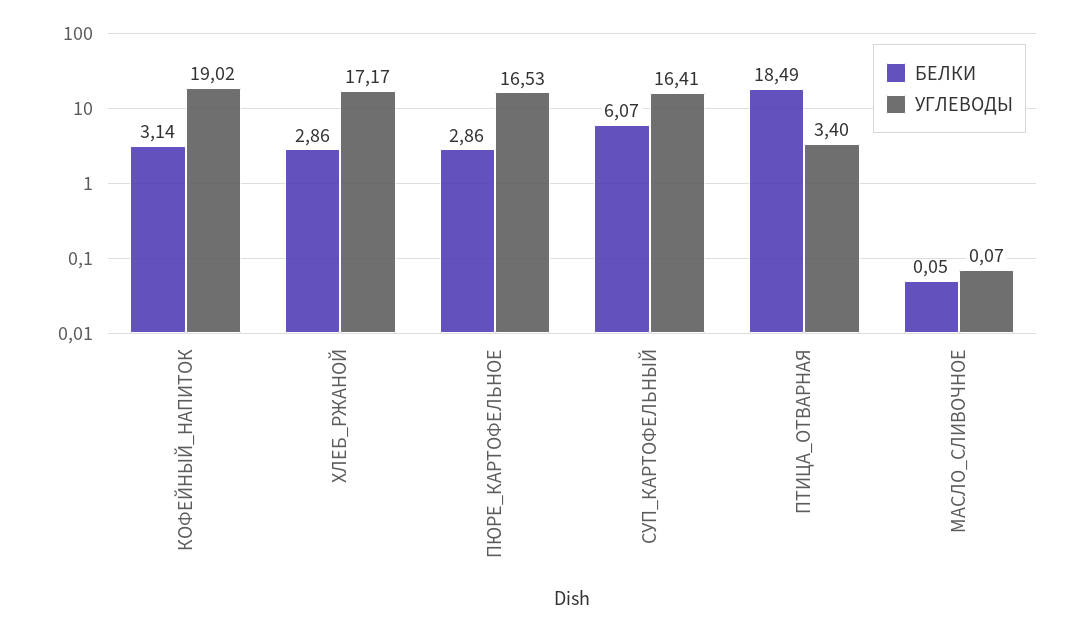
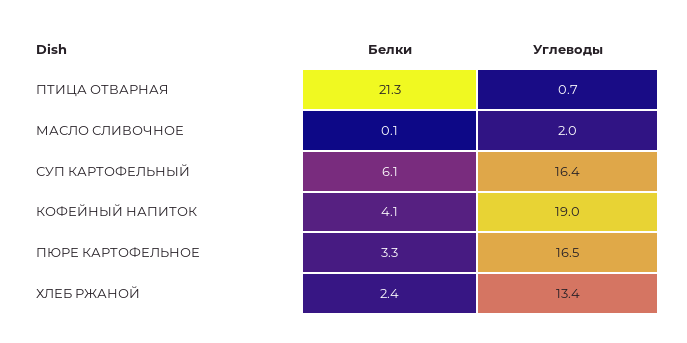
  {
    "БЕЛКИ": {
-     "КОФЕЙНЫЙ_НАПИТОК": 3.14,
+     "КОФЕЙНЫЙ_НАПИТОК": 4.1,
-     "ХЛЕБ_РЖАНОЙ": 2.86,
+     "ХЛЕБ_РЖАНОЙ": 2.4,
-     "ПЮРЕ_КАРТОФЕЛЬНОЕ": 2.86,
+     "ПЮРЕ_КАРТОФЕЛЬНОЕ": 3.3,
      "СУП_КАРТОФЕЛЬНЫЙ": 6.07,
-     "ПТИЦА_ОТВАРНАЯ": 18.49,
+     "ПТИЦА_ОТВАРНАЯ": 21.3,
      "МАСЛО_СЛИВОЧНОЕ": 0.05
    },
    "УГЛЕВОДЫ": {
      "КОФЕЙНЫЙ_НАПИТОК": 19.02,
-     "ХЛЕБ_РЖАНОЙ": 17.17,
+     "ХЛЕБ_РЖАНОЙ": 13.4,
      "ПЮРЕ_КАРТОФЕЛЬНОЕ": 16.53,
      "СУП_КАРТОФЕЛЬНЫЙ": 16.41,
-     "ПТИЦА_ОТВАРНАЯ": 3.4,
+     "ПТИЦА_ОТВАРНАЯ": 0.7,
-     "МАСЛО_СЛИВОЧНОЕ": 0.07
+     "МАСЛО_СЛИВОЧНОЕ": 2
    }
  }

